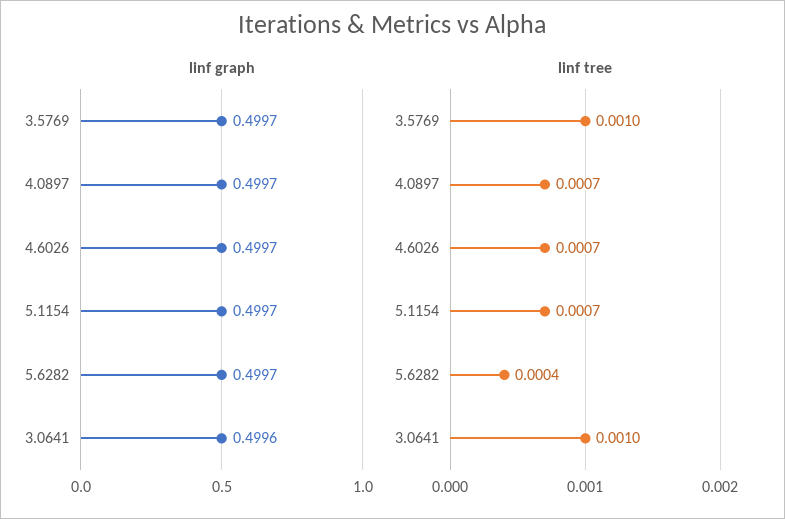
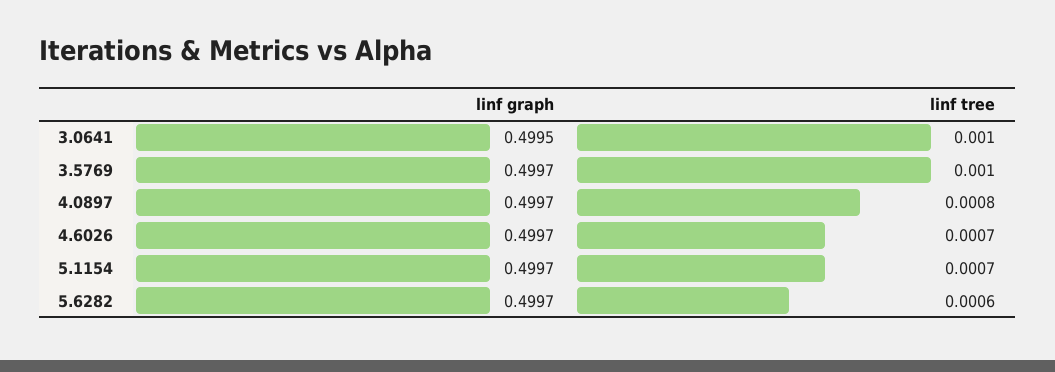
  {
    "linf graph": {
      "3.5769": 0.4997,
      "4.0897": 0.4997,
      "4.6026": 0.4997,
      "5.1154": 0.4997,
      "5.6282": 0.4997,
-     "3.0641": 0.4996
+     "3.0641": 0.4995
    },
    "linf tree": {
      "3.5769": 0.001,
-     "4.0897": 0.0007,
+     "4.0897": 0.0008,
      "4.6026": 0.0007,
      "5.1154": 0.0007,
-     "5.6282": 0.0004,
+     "5.6282": 0.0006,
      "3.0641": 0.001
    }
  }

